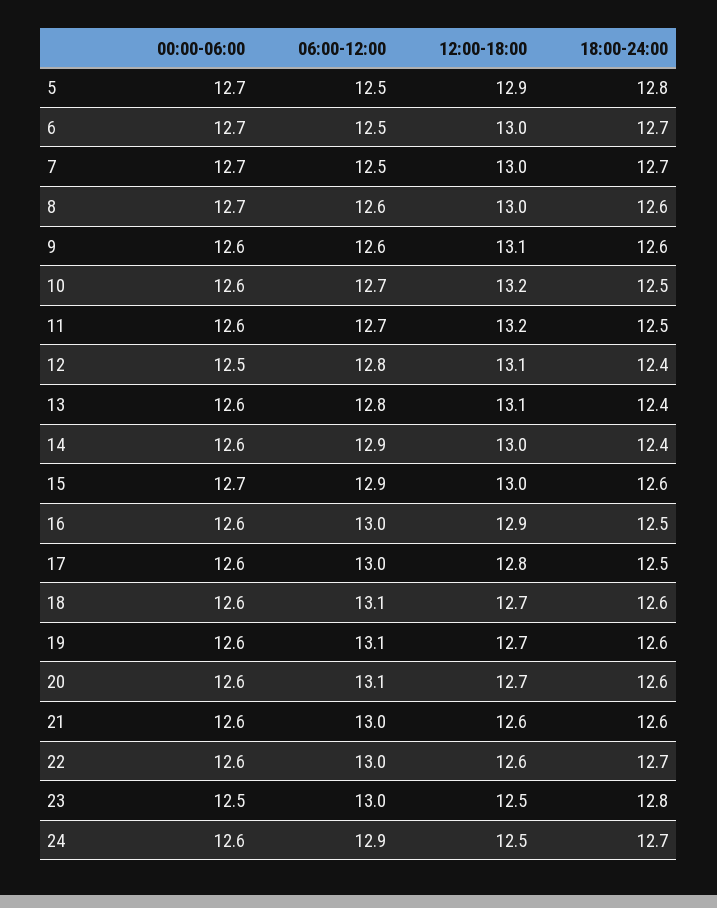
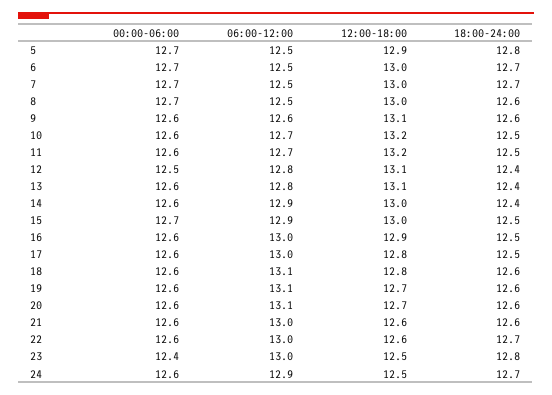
  {
    "00:00-06:00": {
      "5": 12.7,
      "6": 12.7,
      "7": 12.7,
      "8": 12.7,
      "9": 12.6,
      "10": 12.6,
      "11": 12.6,
      "12": 12.5,
      "13": 12.6,
      "14": 12.6,
      "15": 12.7,
      "16": 12.6,
      "17": 12.6,
      "18": 12.6,
      "19": 12.6,
      "20": 12.6,
      "21": 12.6,
      "22": 12.6,
-     "23": 12.5,
+     "23": 12.4,
      "24": 12.6
    },
    "06:00-12:00": {
      "5": 12.5,
      "6": 12.5,
      "7": 12.5,
-     "8": 12.6,
+     "8": 12.5,
      "9": 12.6,
      "10": 12.7,
      "11": 12.7,
      "12": 12.8,
      "13": 12.8,
      "14": 12.9,
      "15": 12.9,
      "16": 13,
      "17": 13,
      "18": 13.1,
      "19": 13.1,
      "20": 13.1,
      "21": 13,
      "22": 13,
      "23": 13,
      "24": 12.9
    },
    "12:00-18:00": {
      "5": 12.9,
      "6": 13,
      "7": 13,
      "8": 13,
      "9": 13.1,
      "10": 13.2,
      "11": 13.2,
      "12": 13.1,
      "13": 13.1,
      "14": 13,
      "15": 13,
      "16": 12.9,
      "17": 12.8,
-     "18": 12.7,
+     "18": 12.8,
      "19": 12.7,
      "20": 12.7,
      "21": 12.6,
      "22": 12.6,
      "23": 12.5,
      "24": 12.5
    },
    "18:00-24:00": {
      "5": 12.8,
      "6": 12.7,
      "7": 12.7,
      "8": 12.6,
      "9": 12.6,
      "10": 12.5,
      "11": 12.5,
      "12": 12.4,
      "13": 12.4,
      "14": 12.4,
-     "15": 12.6,
+     "15": 12.5,
      "16": 12.5,
      "17": 12.5,
      "18": 12.6,
      "19": 12.6,
      "20": 12.6,
      "21": 12.6,
      "22": 12.7,
      "23": 12.8,
      "24": 12.7
    }
  }

